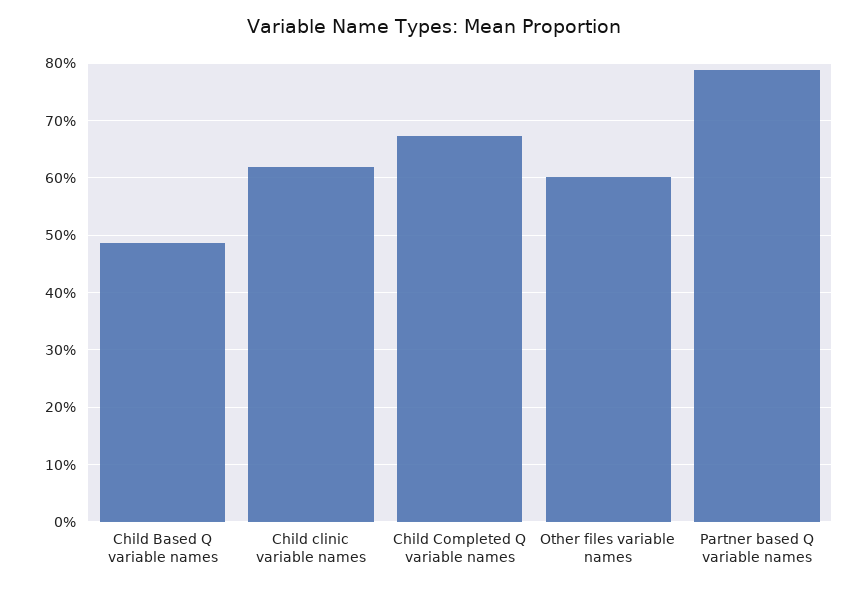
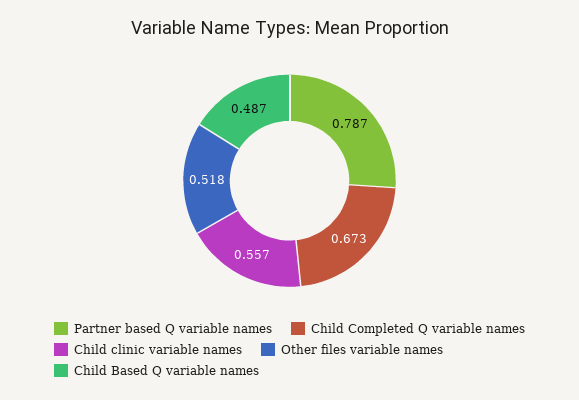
  {
    "Child Based Q variable names": 0.487,
-   "Child clinic variable names": 0.62,
+   "Child clinic variable names": 0.557,
    "Child Completed Q variable names": 0.673,
-   "Other files variable names": 0.6,
+   "Other files variable names": 0.518,
    "Partner based Q variable names": 0.787
  }

